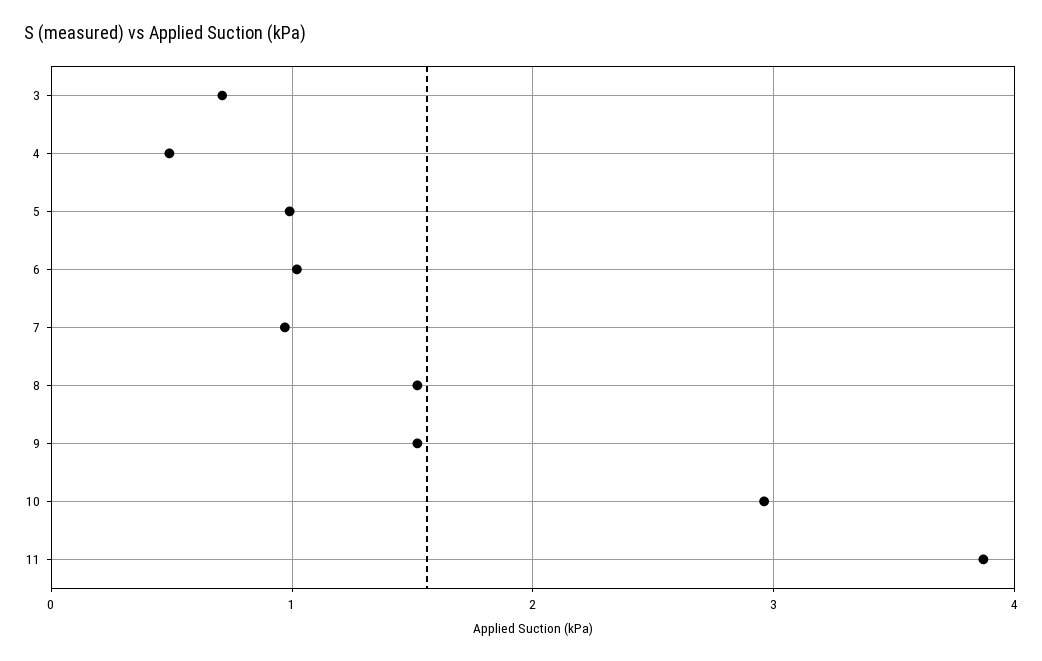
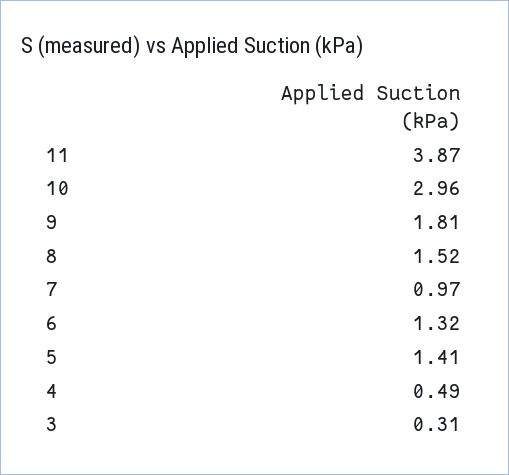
  {
-   "3": 0.7,
+   "3": 0.31,
    "4": 0.49,
-   "5": 1,
+   "5": 1.41,
-   "6": 1,
+   "6": 1.32,
    "7": 0.97,
    "8": 1.52,
-   "9": 1.5,
+   "9": 1.81,
    "10": 2.96,
    "11": 3.87
  }

